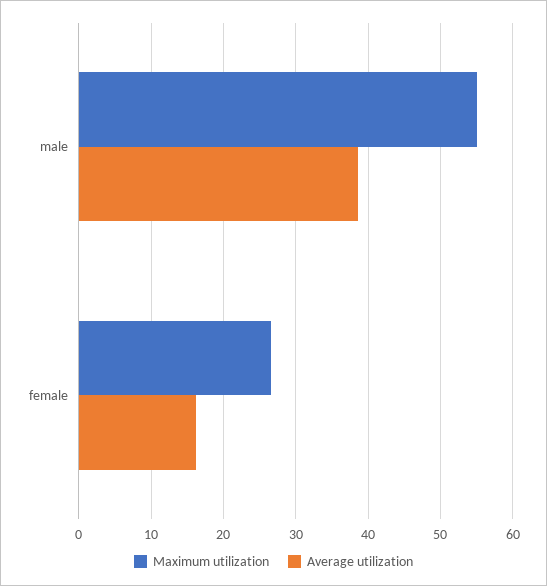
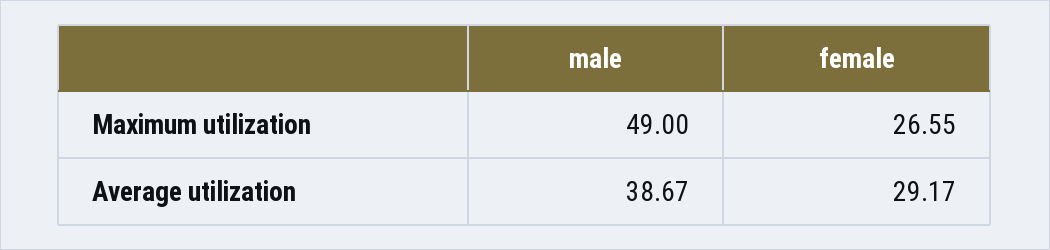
  {
    "Maximum utilization": {
-     "male": 55,
+     "male": 49,
      "female": 26.55
    },
    "Average utilization": {
      "male": 38.67,
-     "female": 16
+     "female": 29.17
    }
  }

